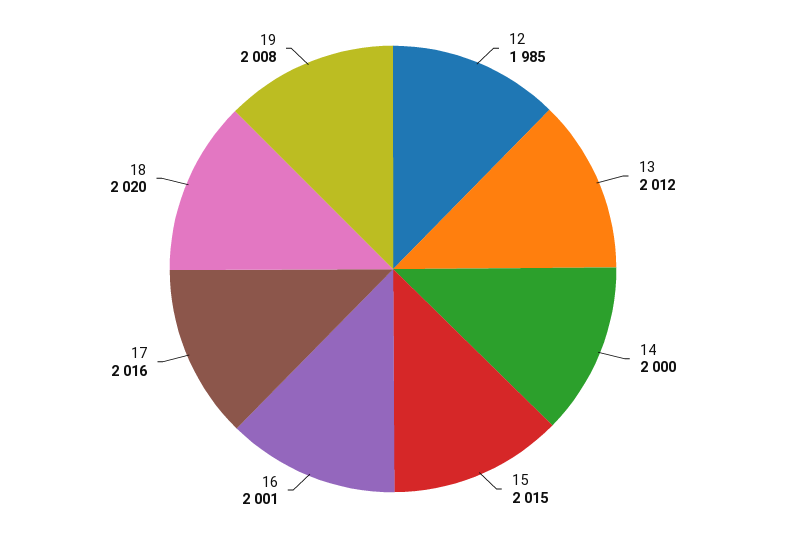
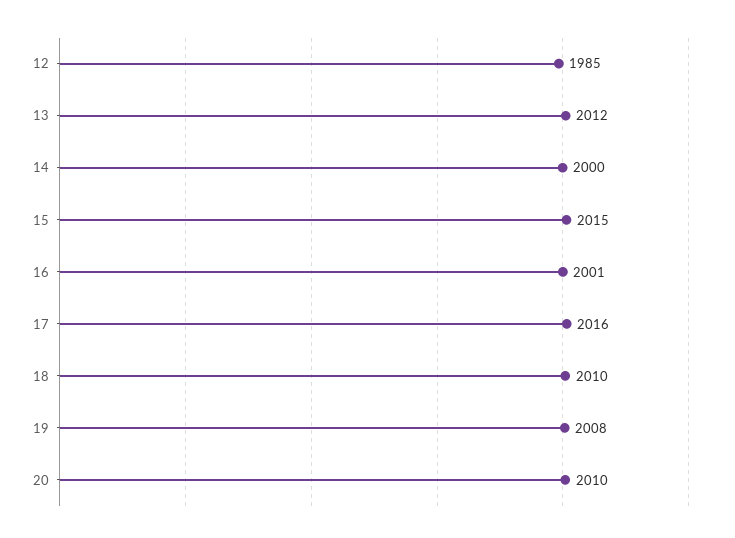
  {
    "12": 1985,
    "13": 2012,
    "14": 2000,
    "15": 2015,
    "16": 2001,
    "17": 2016,
-   "18": 2020,
+   "18": 2010,
-   "19": 2008
+   "19": 2008,
+   "20": 2010
  }

